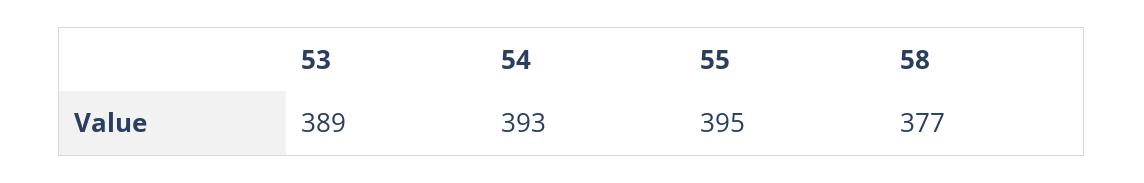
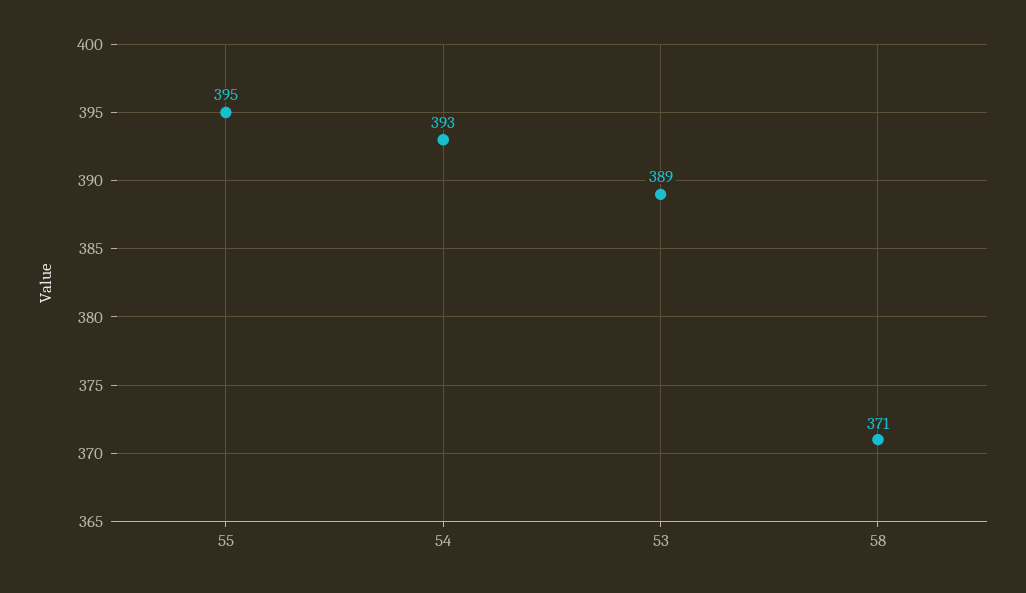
  {
    "53": 389,
    "54": 393,
    "55": 395,
-   "58": 377
+   "58": 371
  }

